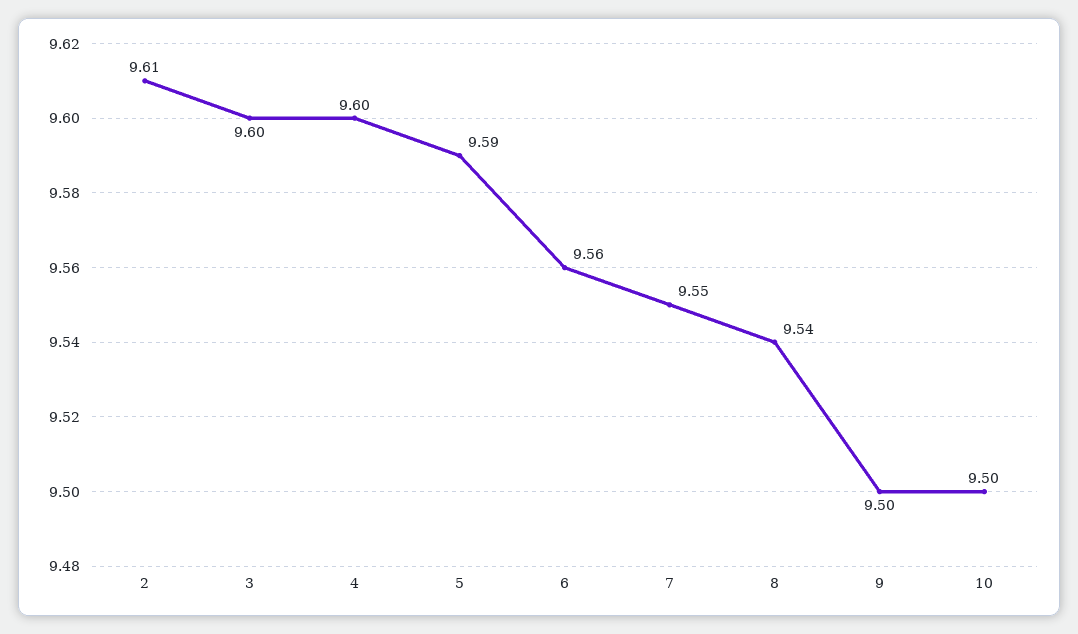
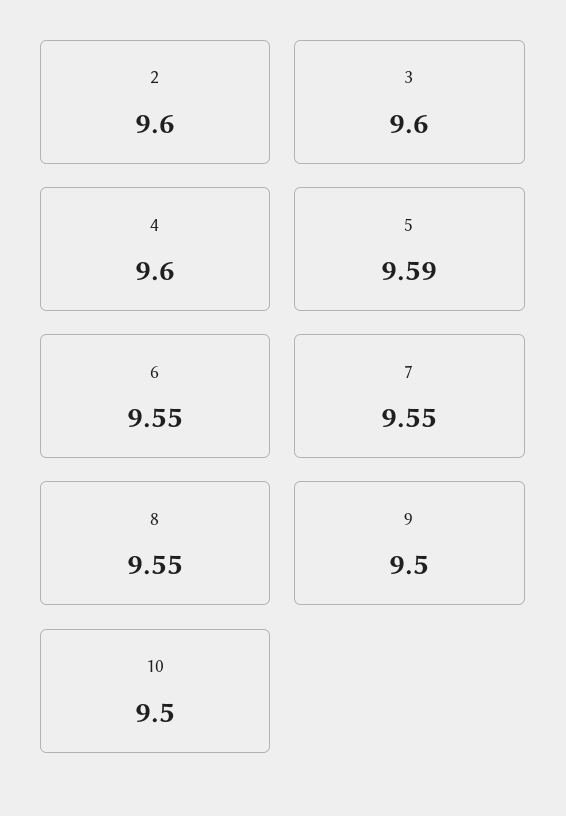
  {
-   "2": 9.61,
+   "2": 9.6,
    "3": 9.6,
    "4": 9.6,
    "5": 9.59,
-   "6": 9.56,
+   "6": 9.55,
    "7": 9.55,
-   "8": 9.54,
+   "8": 9.55,
    "9": 9.5,
    "10": 9.5
  }

